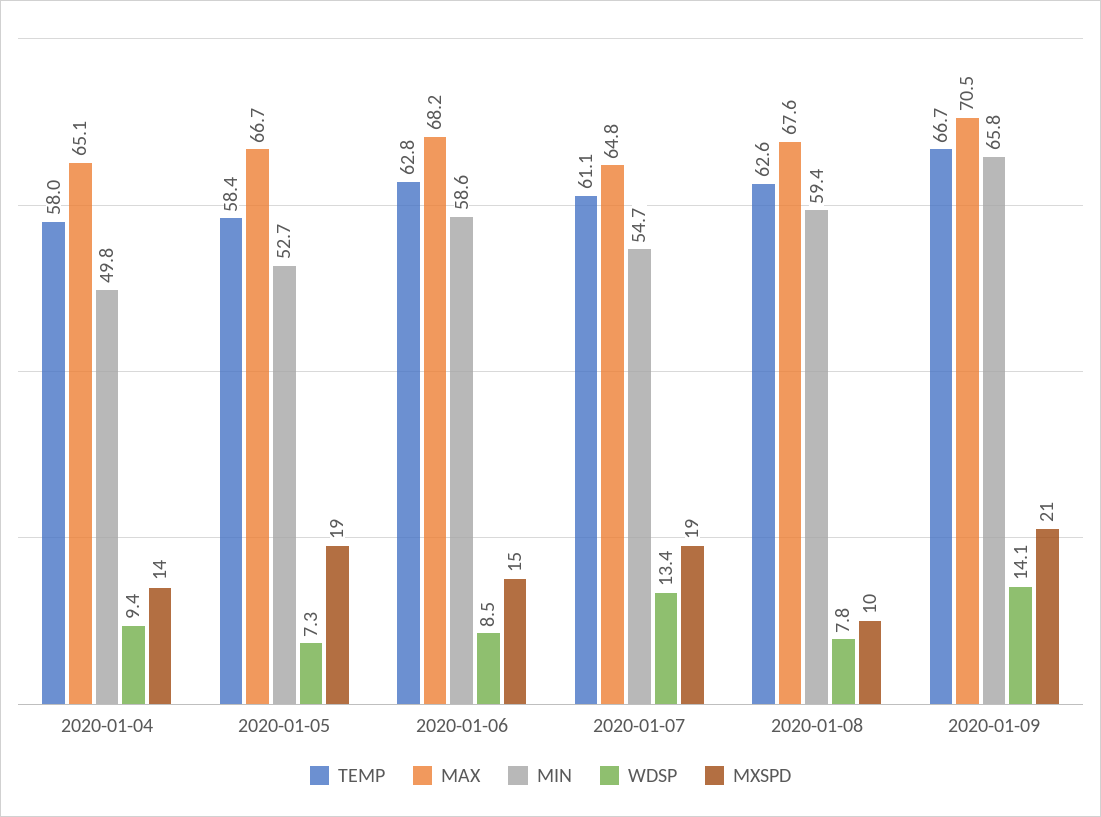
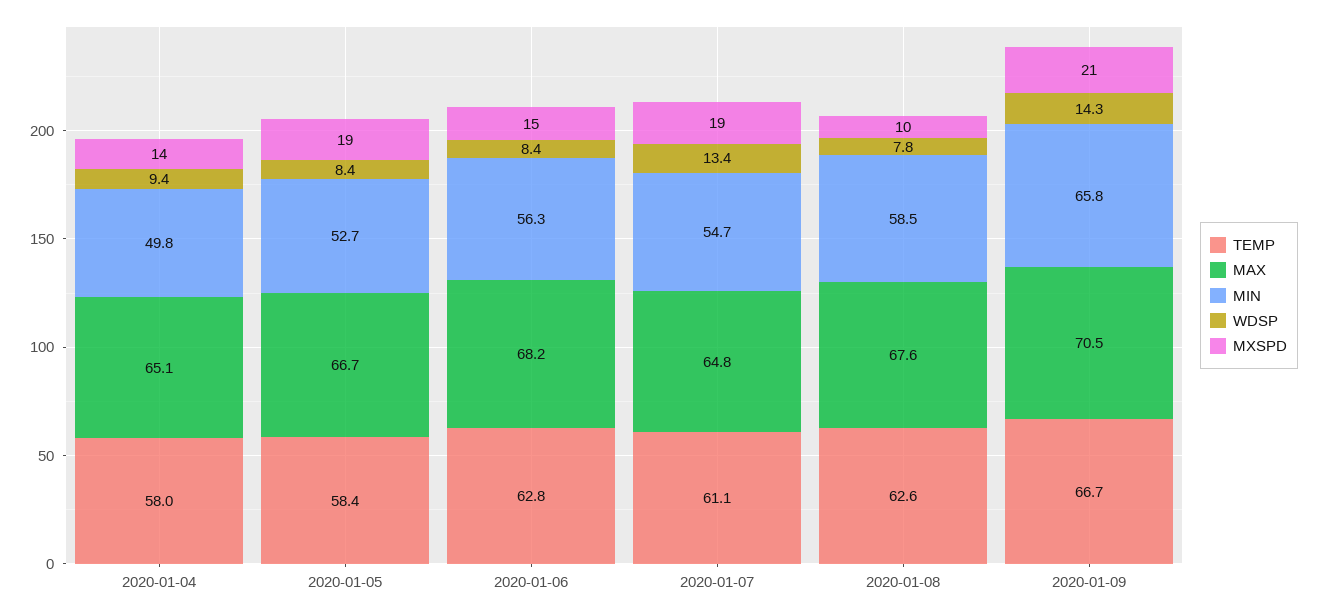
  {
    "TEMP": {
      "2020-01-04": 58,
      "2020-01-05": 58.4,
      "2020-01-06": 62.8,
      "2020-01-07": 61.1,
      "2020-01-08": 62.6,
      "2020-01-09": 66.7
    },
    "MAX": {
      "2020-01-04": 65.1,
      "2020-01-05": 66.7,
      "2020-01-06": 68.2,
      "2020-01-07": 64.8,
      "2020-01-08": 67.6,
      "2020-01-09": 70.5
    },
    "MIN": {
      "2020-01-04": 49.8,
      "2020-01-05": 52.7,
-     "2020-01-06": 58.6,
+     "2020-01-06": 56.3,
      "2020-01-07": 54.7,
-     "2020-01-08": 59.4,
+     "2020-01-08": 58.5,
      "2020-01-09": 65.8
    },
    "WDSP": {
      "2020-01-04": 9.4,
-     "2020-01-05": 7.3,
+     "2020-01-05": 8.4,
-     "2020-01-06": 8.5,
+     "2020-01-06": 8.4,
      "2020-01-07": 13.4,
      "2020-01-08": 7.8,
-     "2020-01-09": 14.1
+     "2020-01-09": 14.3
    },
    "MXSPD": {
      "2020-01-04": 14,
      "2020-01-05": 19,
      "2020-01-06": 15,
      "2020-01-07": 19,
      "2020-01-08": 10,
      "2020-01-09": 21
    }
  }

